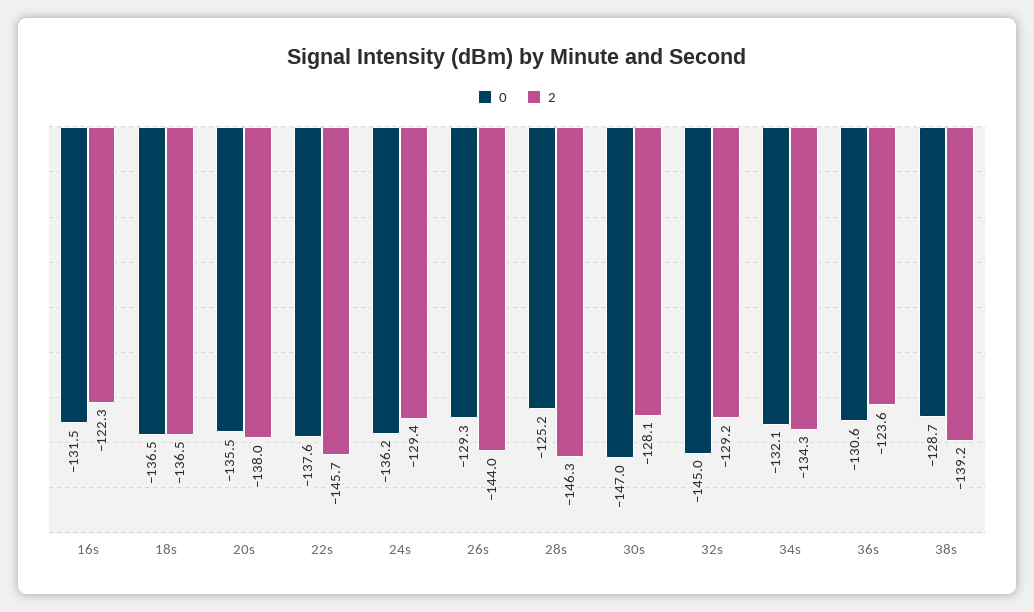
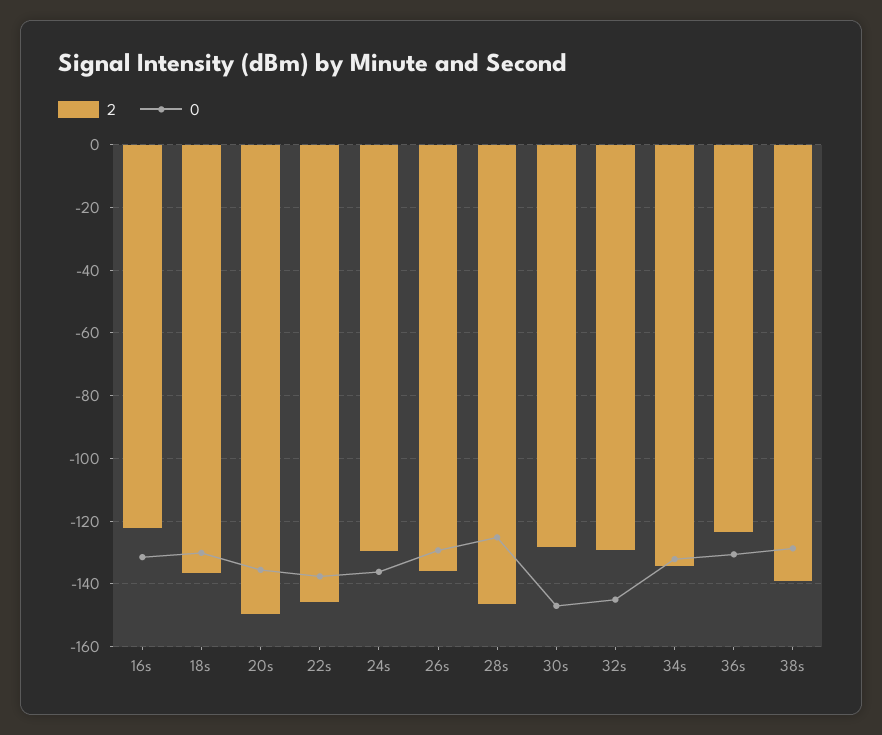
  {
    "0": {
      "16s": -131.5,
-     "18s": -136.5,
+     "18s": -130,
      "20s": -135.5,
      "22s": -137.6,
      "24s": -136.2,
      "26s": -129.3,
      "28s": -125.2,
      "30s": -147,
      "32s": -145,
      "34s": -132.1,
      "36s": -130.6,
      "38s": -128.7
    },
    "2": {
      "16s": -122.3,
      "18s": -136.5,
-     "20s": -138,
+     "20s": -150,
      "22s": -145.7,
      "24s": -129.4,
-     "26s": -144,
+     "26s": -136,
      "28s": -146.3,
      "30s": -128.1,
      "32s": -129.2,
      "34s": -134.3,
      "36s": -123.6,
      "38s": -139.2
    }
  }

